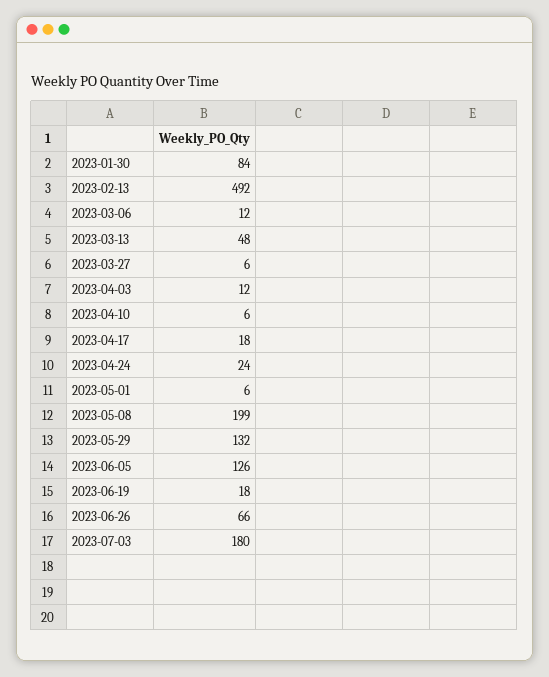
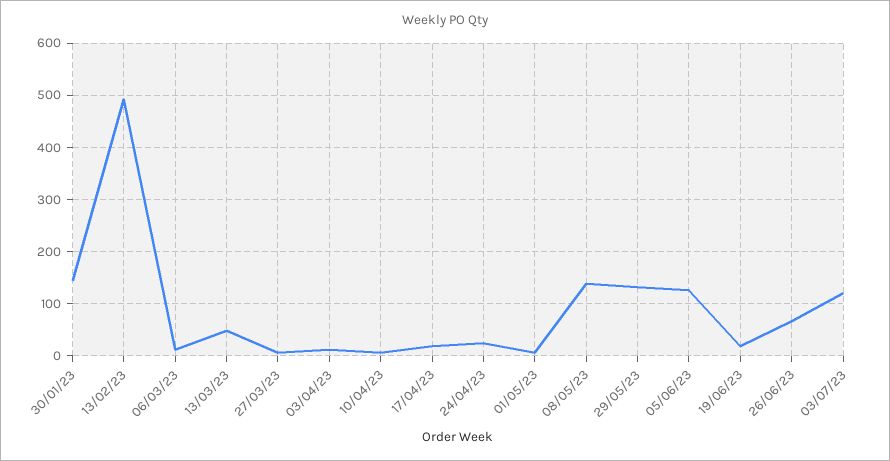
  {
-   "2023-01-30": 84,
+   "2023-01-30": 140,
    "2023-02-13": 492,
    "2023-03-06": 12,
    "2023-03-13": 48,
    "2023-03-27": 6,
    "2023-04-03": 12,
    "2023-04-10": 6,
    "2023-04-17": 18,
    "2023-04-24": 24,
    "2023-05-01": 6,
-   "2023-05-08": 199,
+   "2023-05-08": 140,
    "2023-05-29": 132,
    "2023-06-05": 126,
    "2023-06-19": 18,
    "2023-06-26": 66,
-   "2023-07-03": 180
+   "2023-07-03": 120
  }

